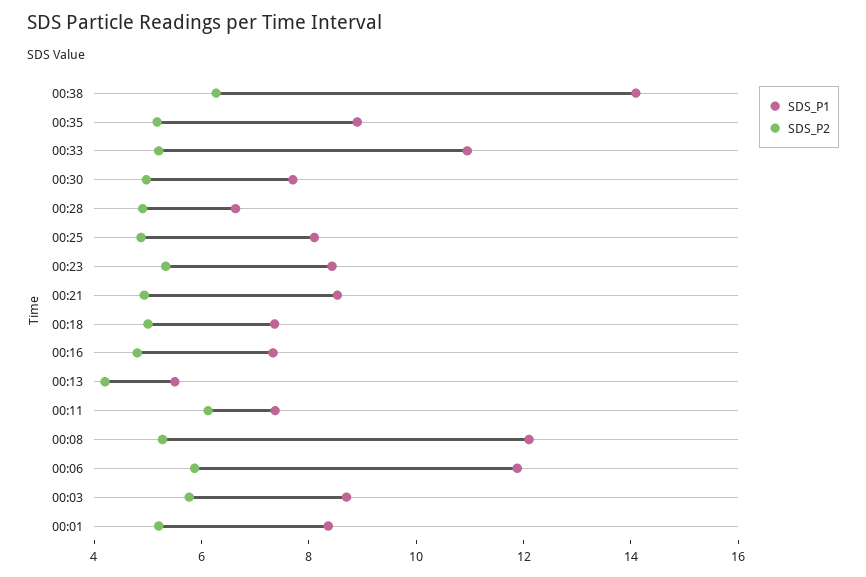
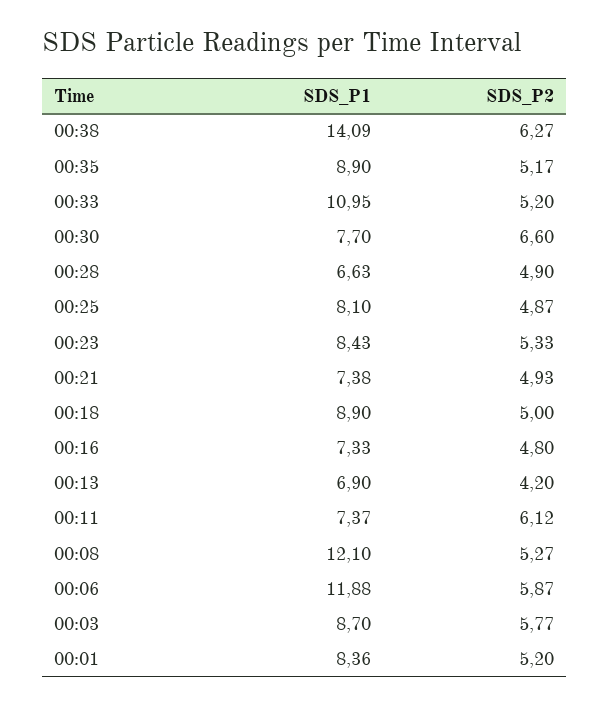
  {
    "SDS_P1": {
      "00:38": 14.09,
      "00:35": 8.9,
      "00:33": 10.95,
      "00:30": 7.7,
      "00:28": 6.63,
      "00:25": 8.1,
      "00:23": 8.43,
-     "00:21": 8.5,
+     "00:21": 7.38,
-     "00:18": 7.5,
+     "00:18": 8.9,
      "00:16": 7.33,
-     "00:13": 5.5,
+     "00:13": 6.9,
      "00:11": 7.37,
      "00:08": 12.1,
      "00:06": 11.88,
      "00:03": 8.7,
      "00:01": 8.36
    },
    "SDS_P2": {
      "00:38": 6.27,
      "00:35": 5.17,
      "00:33": 5.2,
-     "00:30": 5,
+     "00:30": 6.6,
      "00:28": 4.9,
      "00:25": 4.87,
      "00:23": 5.33,
      "00:21": 4.93,
      "00:18": 5,
      "00:16": 4.8,
      "00:13": 4.2,
      "00:11": 6.12,
      "00:08": 5.27,
      "00:06": 5.87,
      "00:03": 5.77,
      "00:01": 5.2
    }
  }

